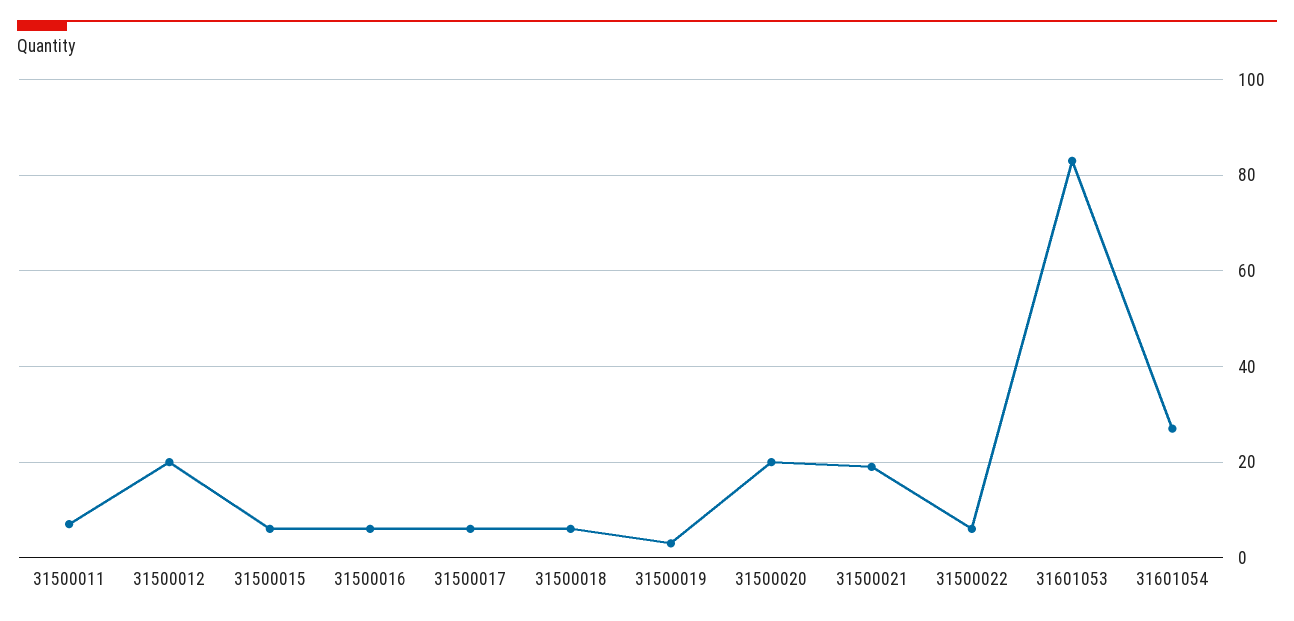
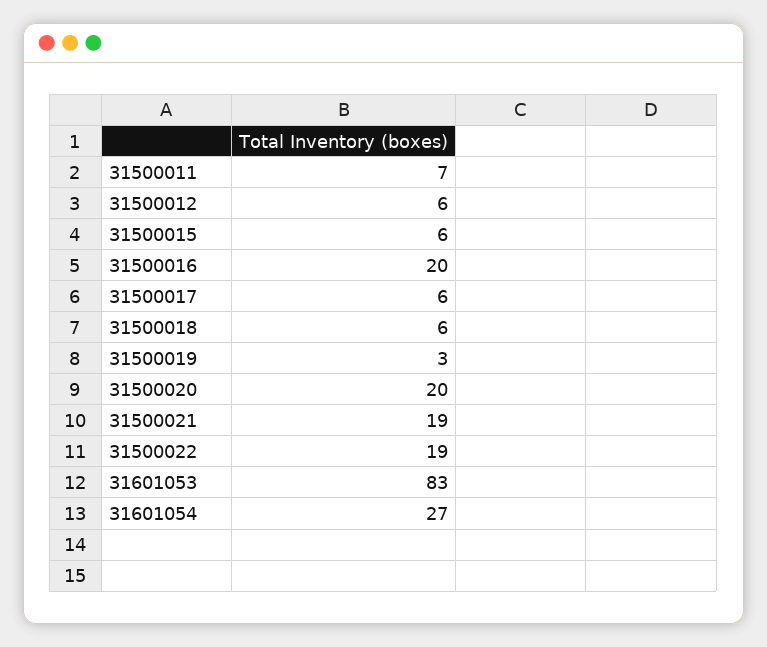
  {
    "31500011": 7,
-   "31500012": 20,
+   "31500012": 6,
    "31500015": 6,
-   "31500016": 5,
+   "31500016": 20,
    "31500017": 6,
    "31500018": 6,
    "31500019": 3,
    "31500020": 20,
    "31500021": 19,
-   "31500022": 5,
+   "31500022": 19,
    "31601053": 83,
    "31601054": 27
  }

